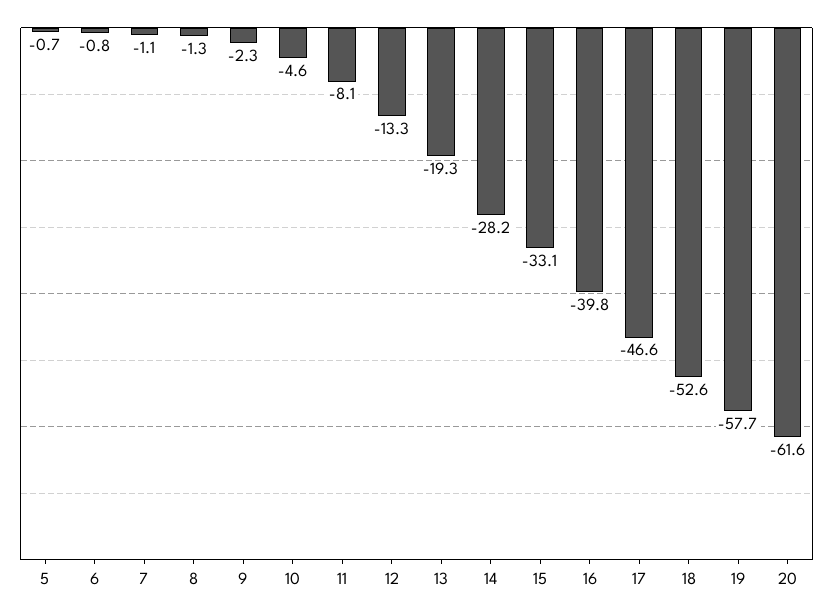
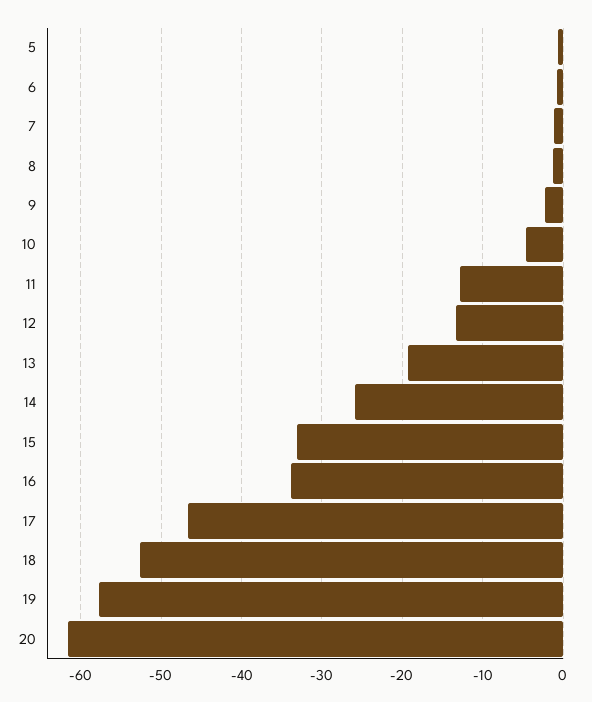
  {
    "5": -0.7,
    "6": -0.8,
    "7": -1.1,
    "8": -1.3,
    "9": -2.3,
    "10": -4.6,
-   "11": -8.1,
+   "11": -13,
    "12": -13.3,
    "13": -19.3,
-   "14": -28.2,
+   "14": -26,
    "15": -33.1,
-   "16": -39.8,
+   "16": -34,
    "17": -46.6,
    "18": -52.6,
    "19": -57.7,
    "20": -61.6
  }

